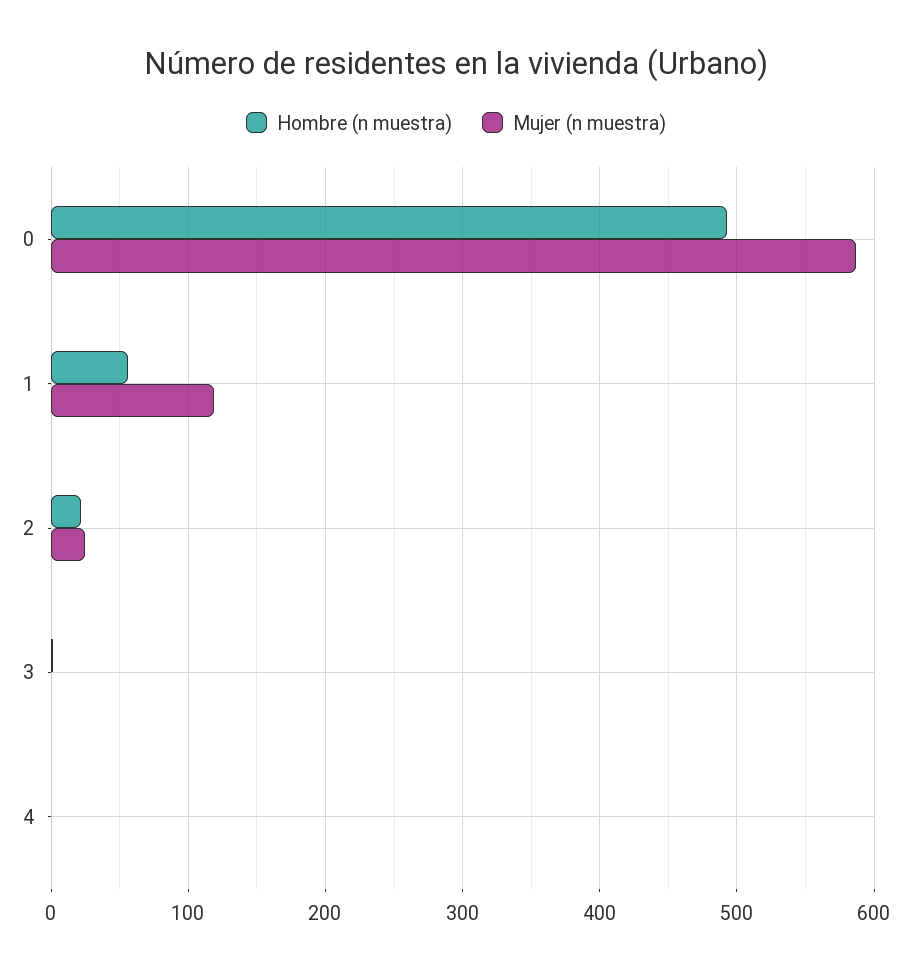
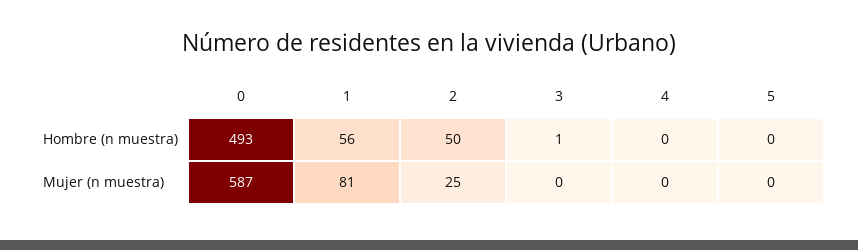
  {
    "Hombre (n muestra)": {
      "0": 493,
      "1": 56,
-     "2": 20,
+     "2": 50,
      "3": 1,
-     "4": 0
+     "4": 0,
+     "5": 0
    },
    "Mujer (n muestra)": {
      "0": 587,
-     "1": 120,
+     "1": 81,
      "2": 25,
      "3": 0,
-     "4": 0
+     "4": 0,
+     "5": 0
    }
  }

